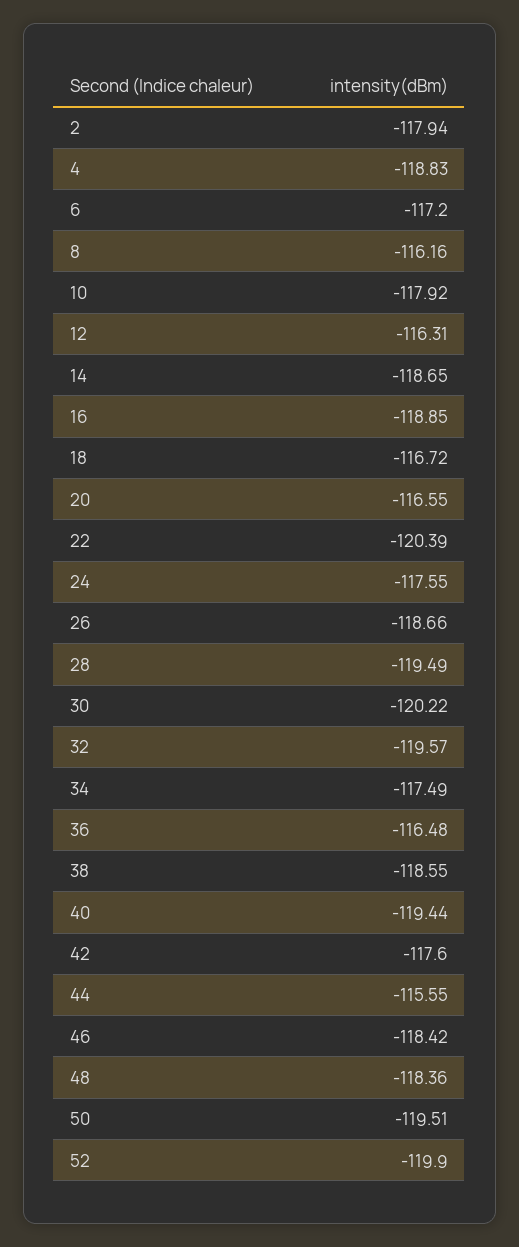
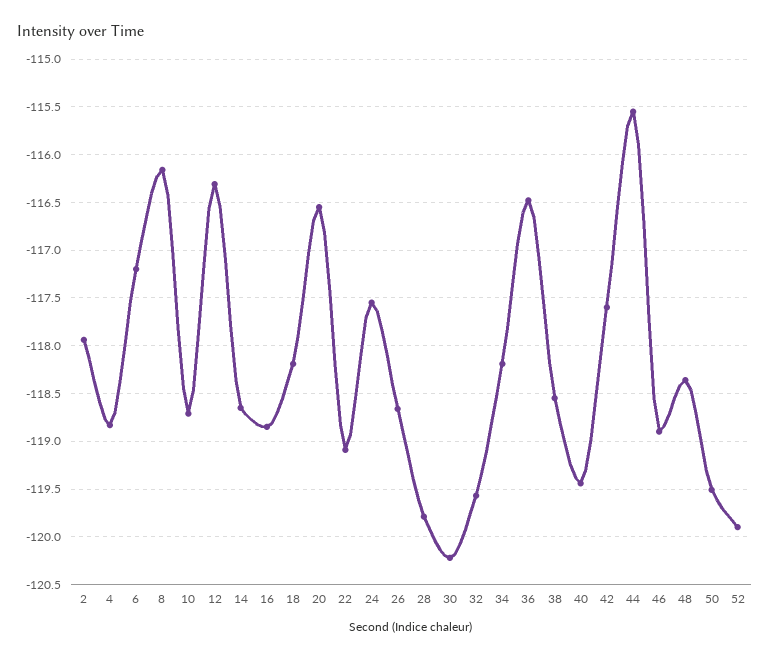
  {
    "2": -117.94,
    "4": -118.83,
    "6": -117.2,
    "8": -116.16,
-   "10": -117.92,
+   "10": -118.7,
    "12": -116.31,
    "14": -118.65,
    "16": -118.85,
-   "18": -116.72,
+   "18": -118.2,
    "20": -116.55,
-   "22": -120.39,
+   "22": -119.1,
    "24": -117.55,
    "26": -118.66,
-   "28": -119.49,
+   "28": -119.8,
    "30": -120.22,
    "32": -119.57,
-   "34": -117.49,
+   "34": -118.2,
    "36": -116.48,
    "38": -118.55,
    "40": -119.44,
    "42": -117.6,
    "44": -115.55,
-   "46": -118.42,
+   "46": -118.9,
    "48": -118.36,
    "50": -119.51,
    "52": -119.9
  }

